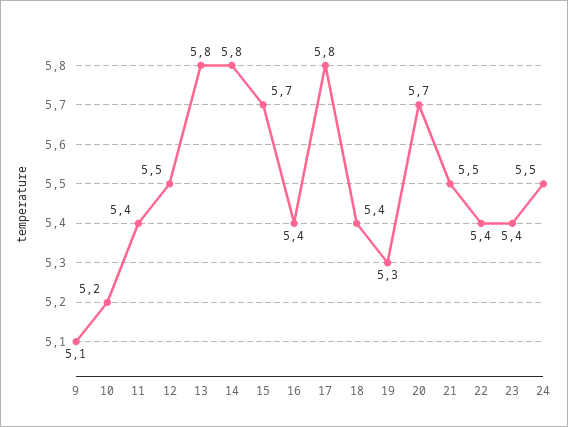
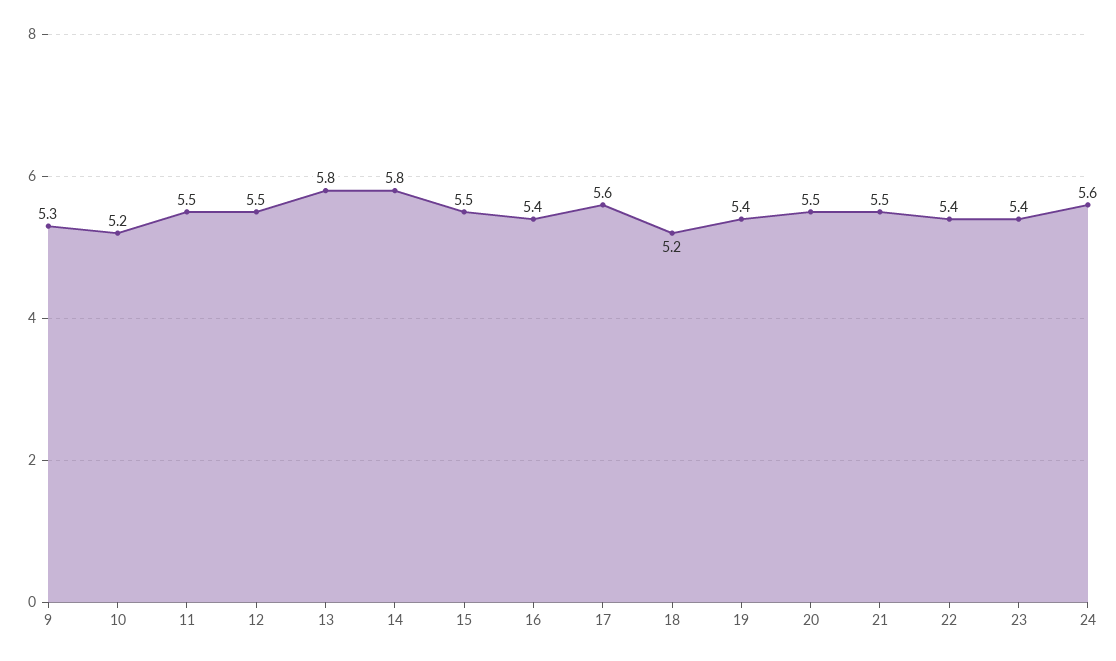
  {
-   "9": 5.1,
+   "9": 5.3,
    "10": 5.2,
-   "11": 5.4,
+   "11": 5.5,
    "12": 5.5,
    "13": 5.8,
    "14": 5.8,
-   "15": 5.7,
+   "15": 5.5,
    "16": 5.4,
-   "17": 5.8,
+   "17": 5.6,
-   "18": 5.4,
+   "18": 5.2,
-   "19": 5.3,
+   "19": 5.4,
-   "20": 5.7,
+   "20": 5.5,
    "21": 5.5,
    "22": 5.4,
    "23": 5.4,
-   "24": 5.5
+   "24": 5.6
  }

